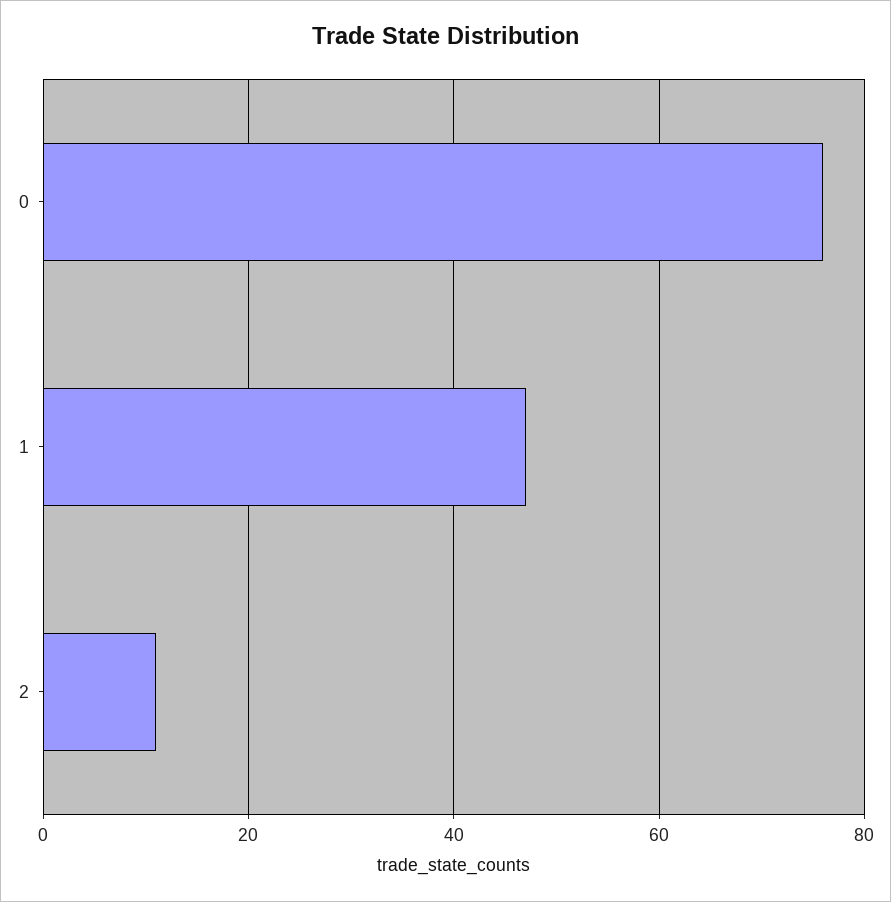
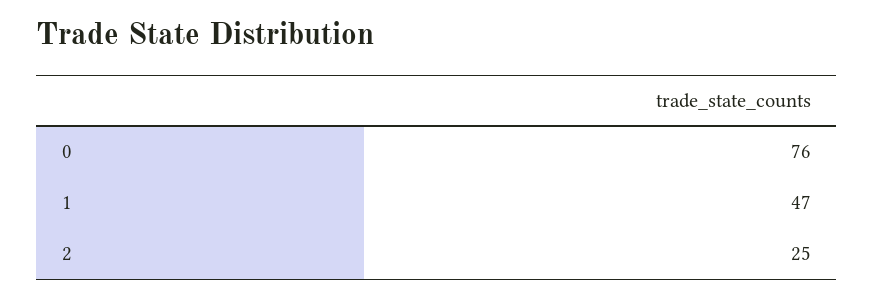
  {
    "0": 76,
    "1": 47,
-   "2": 10
+   "2": 25
  }

